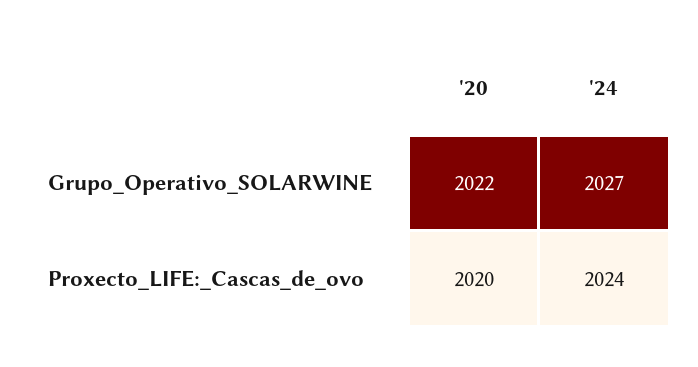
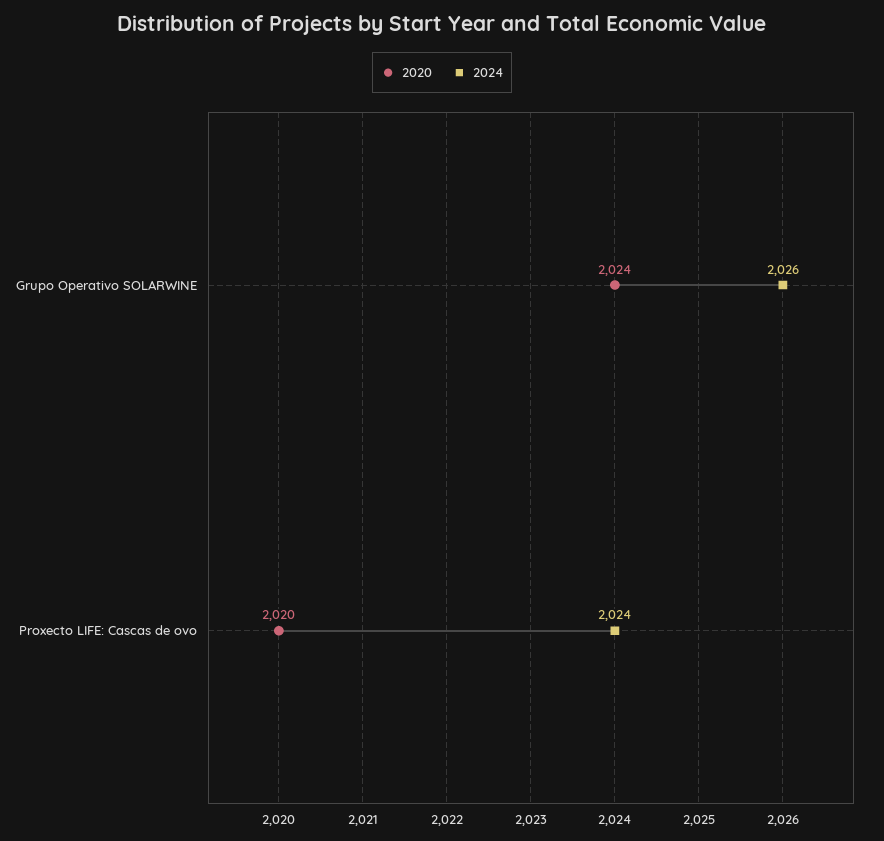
  {
    "'20": {
-     "Grupo_Operativo_SOLARWINE": 2022,
+     "Grupo_Operativo_SOLARWINE": 2024,
      "Proxecto_LIFE:_Cascas_de_ovo": 2020
    },
    "'24": {
-     "Grupo_Operativo_SOLARWINE": 2027,
+     "Grupo_Operativo_SOLARWINE": 2026,
      "Proxecto_LIFE:_Cascas_de_ovo": 2024
    }
  }

